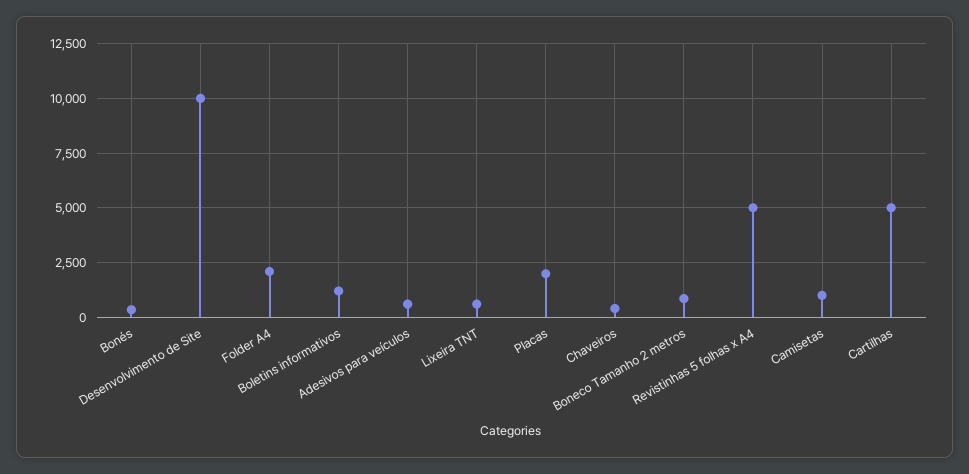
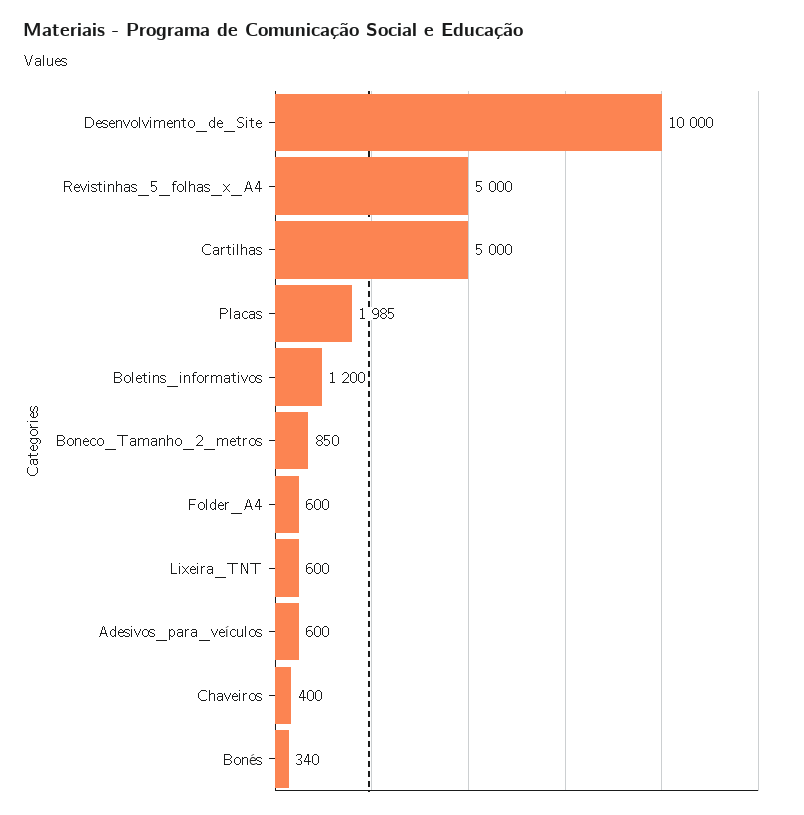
  {
    "Bonés": 340,
    "Desenvolvimento de Site": 10000,
-   "Folder A4": 2000,
+   "Folder A4": 600,
    "Boletins informativos": 1200,
    "Adesivos para veículos": 600,
    "Lixeira TNT": 600,
    "Placas": 1985,
    "Chaveiros": 400,
    "Boneco Tamanho 2 metros": 850,
    "Revistinhas 5 folhas x A4": 5000,
-   "Camisetas": 1000,
    "Cartilhas": 5000
  }

